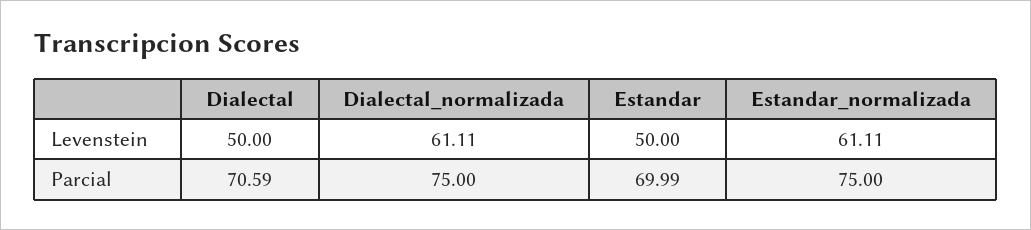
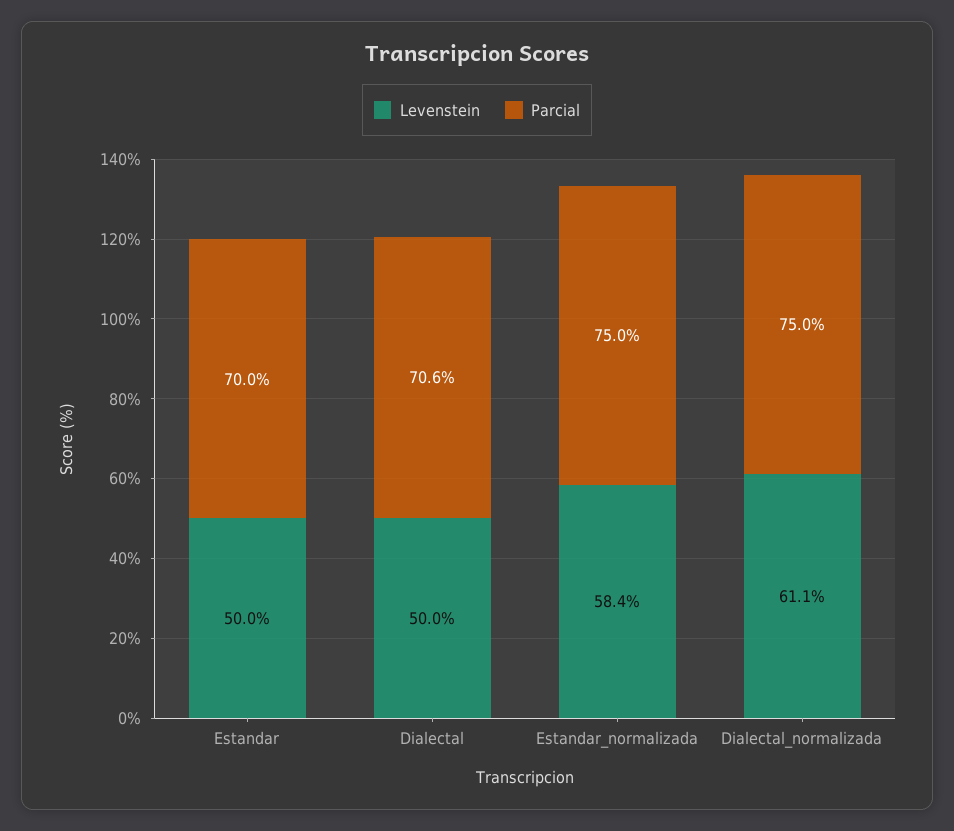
  {
    "Levenstein": {
      "Dialectal": 50,
      "Dialectal_normalizada": 61.11,
      "Estandar": 50,
-     "Estandar_normalizada": 61.11
+     "Estandar_normalizada": 58.4
    },
    "Parcial": {
      "Dialectal": 70.59,
      "Dialectal_normalizada": 75,
      "Estandar": 69.99,
      "Estandar_normalizada": 75
    }
  }

